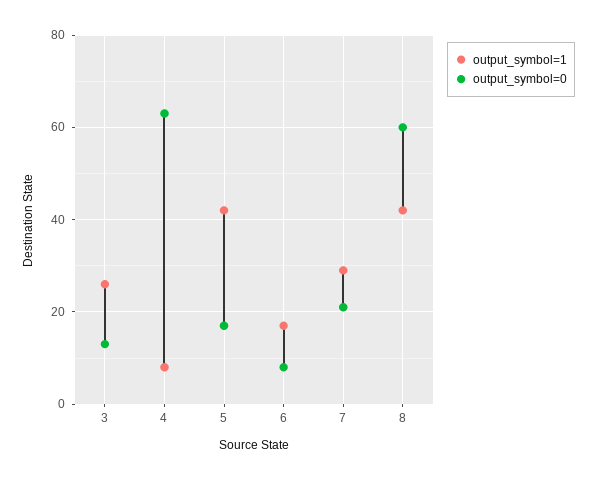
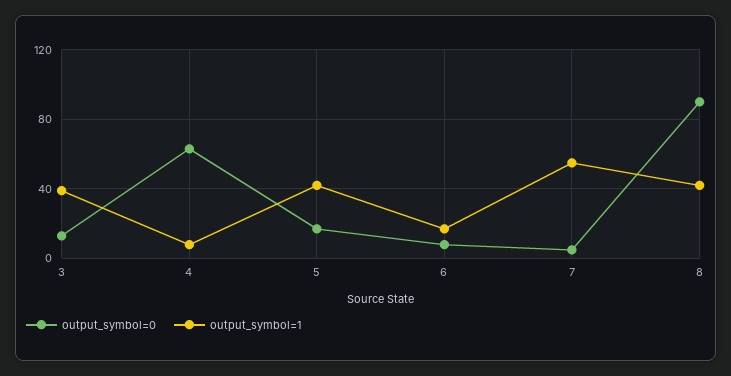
  {
    "output_symbol=1": {
-     "3": 25,
+     "3": 40,
      "4": 10,
      "5": 40,
      "6": 15,
-     "7": 30,
+     "7": 55,
      "8": 40
    },
    "output_symbol=0": {
      "3": 15,
      "4": 65,
      "5": 15,
      "6": 10,
-     "7": 20,
+     "7": 5,
-     "8": 60
+     "8": 90
    }
  }

